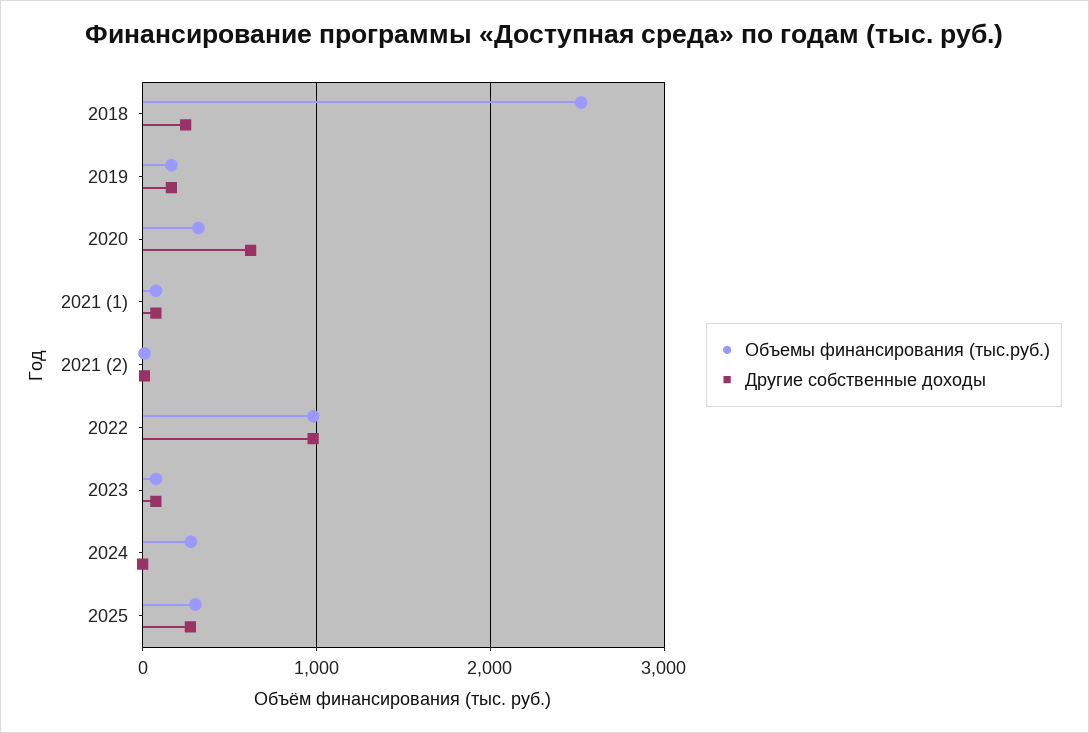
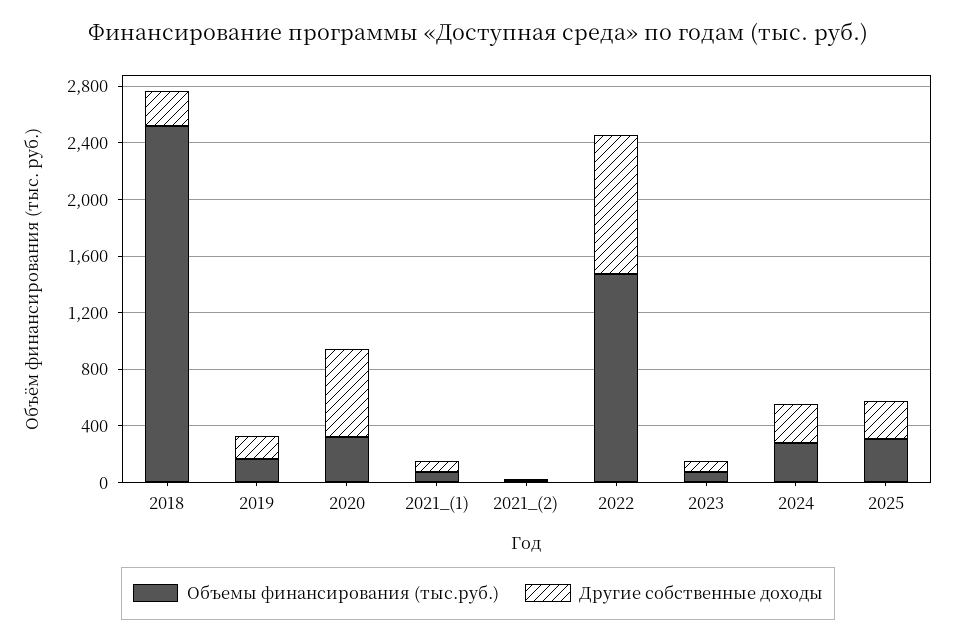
  {
    "Объемы финансирования (тыс.руб.)": {
      "2018": 2500,
      "2019": 200,
      "2020": 300,
      "2021 (1)": 100,
      "2021 (2)": 0,
-     "2022": 1000,
+     "2022": 1500,
      "2023": 100,
      "2024": 300,
      "2025": 300
    },
    "Другие собственные доходы": {
      "2018": 200,
      "2019": 200,
      "2020": 600,
      "2021 (1)": 100,
      "2021 (2)": 0,
      "2022": 1000,
      "2023": 100,
-     "2024": 0,
+     "2024": 300,
      "2025": 300
    }
  }

